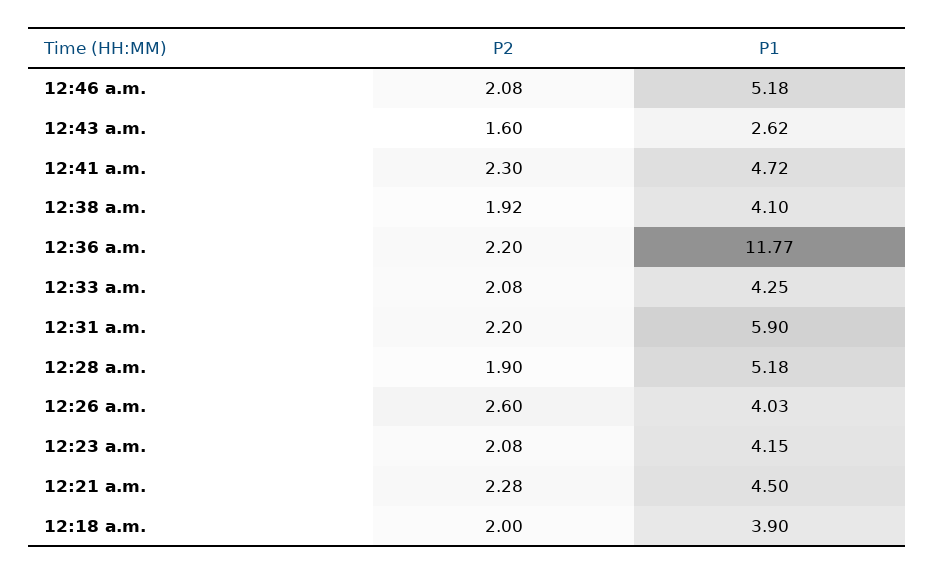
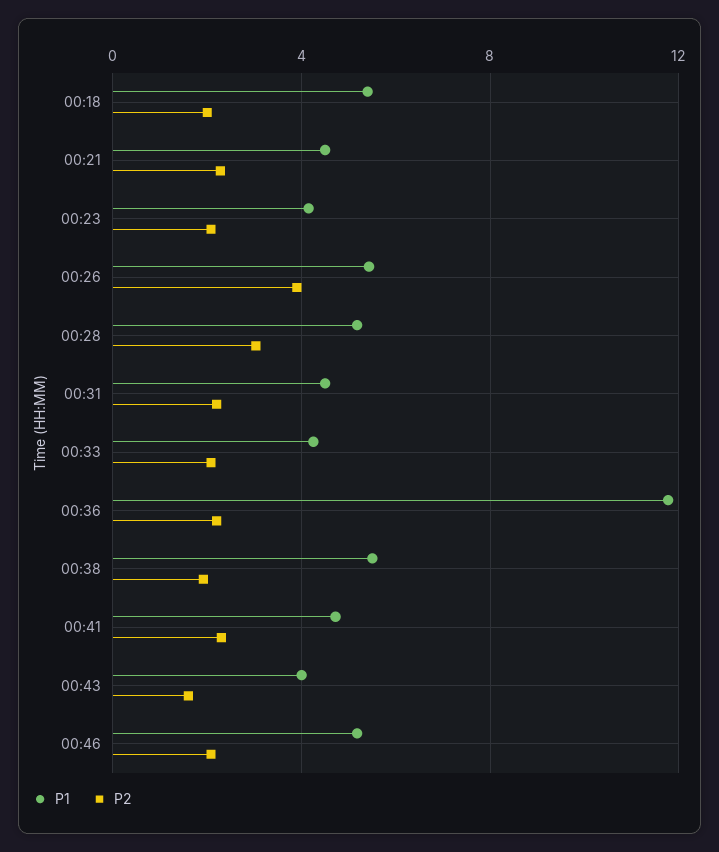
  {
    "P2": {
      "12:46 a.m.": 2.08,
      "12:43 a.m.": 1.6,
      "12:41 a.m.": 2.3,
      "12:38 a.m.": 1.92,
      "12:36 a.m.": 2.2,
      "12:33 a.m.": 2.08,
      "12:31 a.m.": 2.2,
-     "12:28 a.m.": 1.9,
+     "12:28 a.m.": 3,
-     "12:26 a.m.": 2.6,
+     "12:26 a.m.": 4,
      "12:23 a.m.": 2.08,
      "12:21 a.m.": 2.28,
      "12:18 a.m.": 2
    },
    "P1": {
      "12:46 a.m.": 5.18,
-     "12:43 a.m.": 2.62,
+     "12:43 a.m.": 4,
      "12:41 a.m.": 4.72,
-     "12:38 a.m.": 4.1,
+     "12:38 a.m.": 5.5,
      "12:36 a.m.": 11.77,
      "12:33 a.m.": 4.25,
-     "12:31 a.m.": 5.9,
+     "12:31 a.m.": 4.5,
      "12:28 a.m.": 5.18,
-     "12:26 a.m.": 4.03,
+     "12:26 a.m.": 5.5,
      "12:23 a.m.": 4.15,
      "12:21 a.m.": 4.5,
-     "12:18 a.m.": 3.9
+     "12:18 a.m.": 5.5
    }
  }

